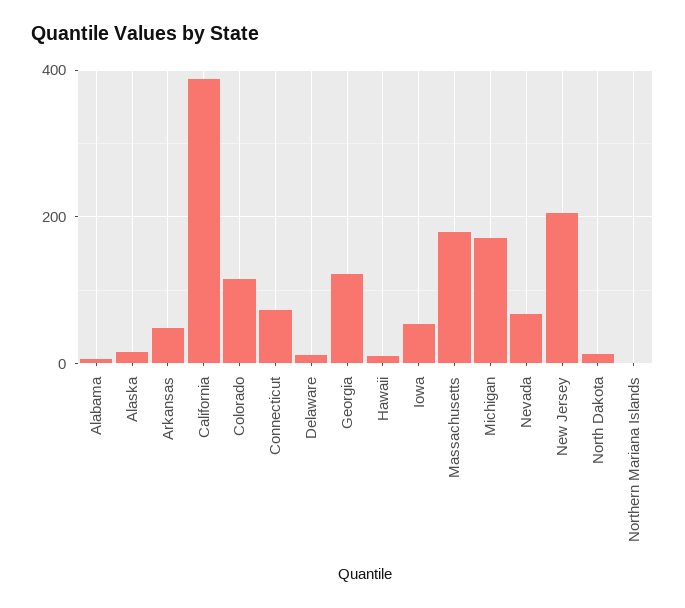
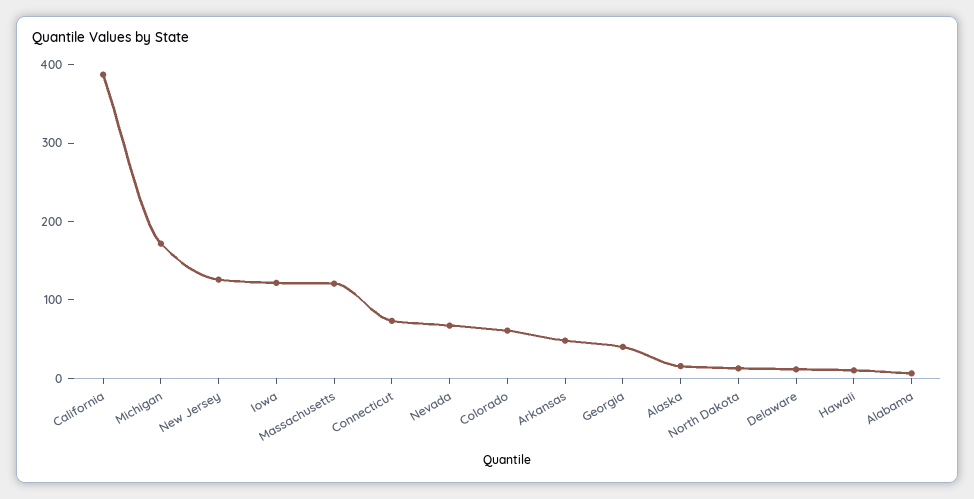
  {
    "Alabama": 0,
    "Alaska": 20,
    "Arkansas": 40,
    "California": 380,
-   "Colorado": 120,
+   "Colorado": 60,
    "Connecticut": 80,
    "Delaware": 20,
-   "Georgia": 120,
+   "Georgia": 40,
    "Hawaii": 20,
-   "Iowa": 60,
+   "Iowa": 120,
-   "Massachusetts": 180,
+   "Massachusetts": 120,
    "Michigan": 180,
    "Nevada": 60,
-   "New Jersey": 200,
+   "New Jersey": 120,
-   "North Dakota": 20,
+   "North Dakota": 20
-   "Northern Mariana Islands": 0
  }

